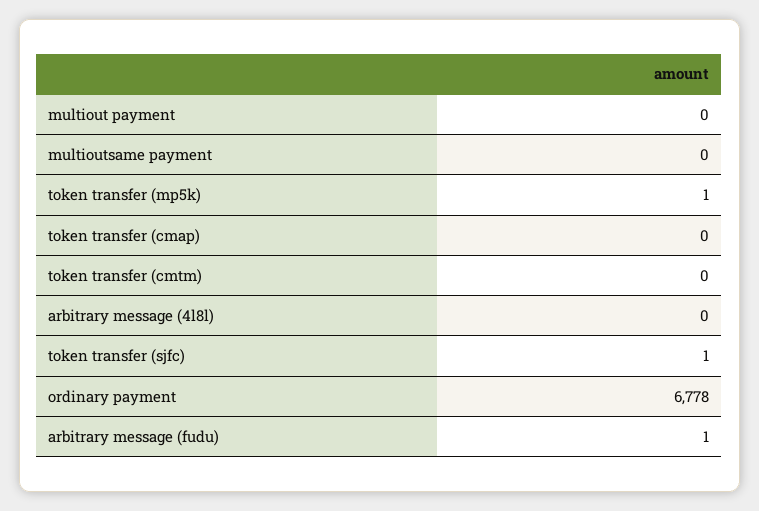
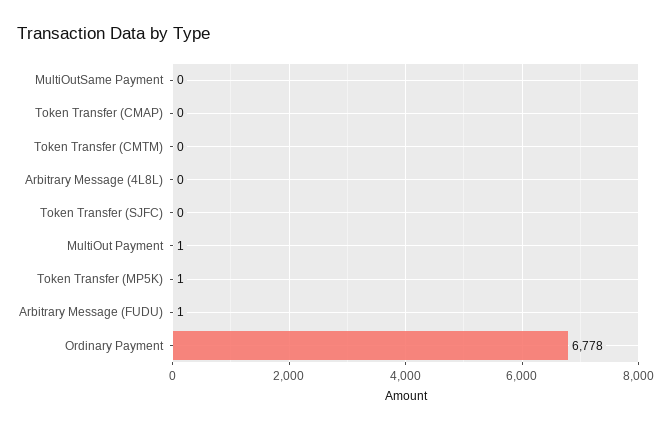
  {
-   "multiout payment": 0,
+   "multiout payment": 1,
    "multioutsame payment": 0,
    "token transfer (mp5k)": 1,
    "token transfer (cmap)": 0,
    "token transfer (cmtm)": 0,
    "arbitrary message (4l8l)": 0,
-   "token transfer (sjfc)": 1,
+   "token transfer (sjfc)": 0,
    "ordinary payment": 6778,
    "arbitrary message (fudu)": 1
  }

